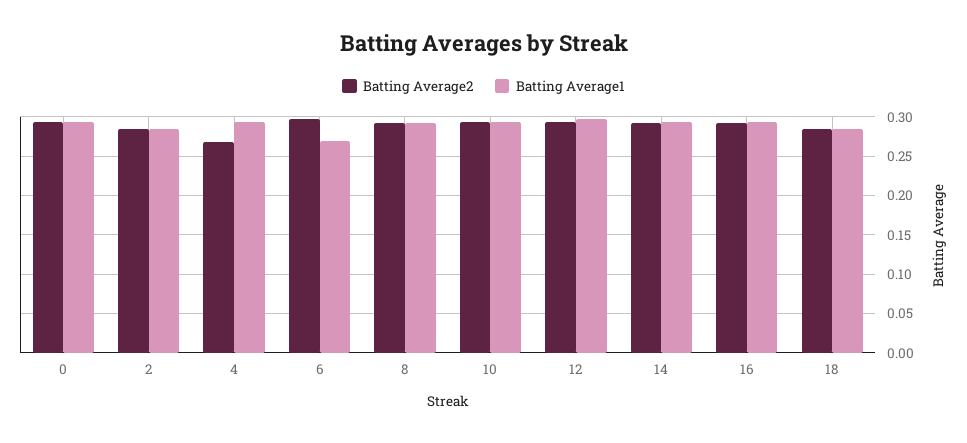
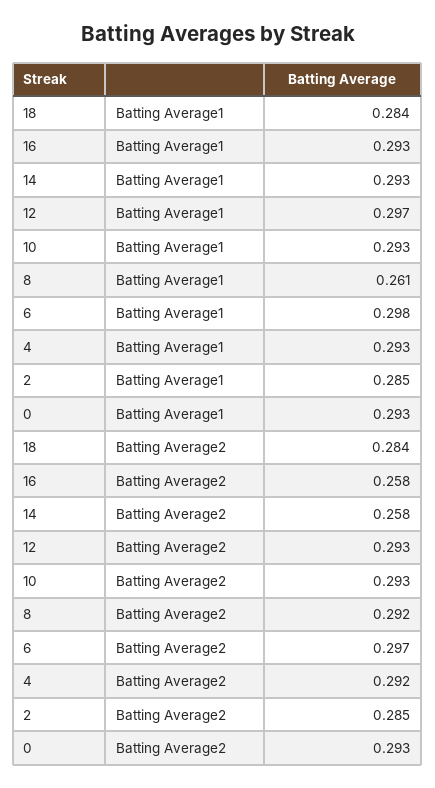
  {
    "Batting Average2": {
      "0": 0.293,
      "2": 0.285,
-     "4": 0.27,
+     "4": 0.292,
      "6": 0.297,
      "8": 0.292,
      "10": 0.293,
      "12": 0.293,
-     "14": 0.29,
+     "14": 0.258,
-     "16": 0.29,
+     "16": 0.258,
      "18": 0.284
    },
    "Batting Average1": {
      "0": 0.293,
      "2": 0.285,
      "4": 0.293,
-     "6": 0.27,
+     "6": 0.298,
-     "8": 0.29,
+     "8": 0.261,
      "10": 0.293,
      "12": 0.297,
      "14": 0.293,
      "16": 0.293,
      "18": 0.284
    }
  }

